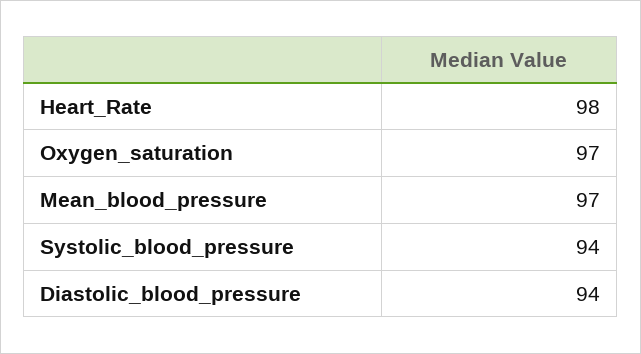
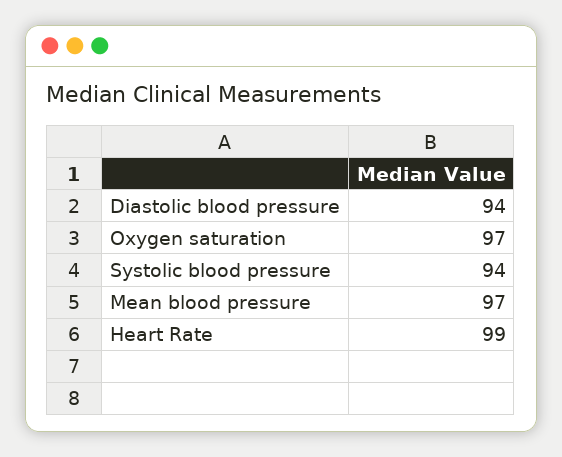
  {
-   "Heart_Rate": 98,
+   "Heart_Rate": 99,
    "Oxygen_saturation": 97,
    "Mean_blood_pressure": 97,
    "Systolic_blood_pressure": 94,
    "Diastolic_blood_pressure": 94
  }

